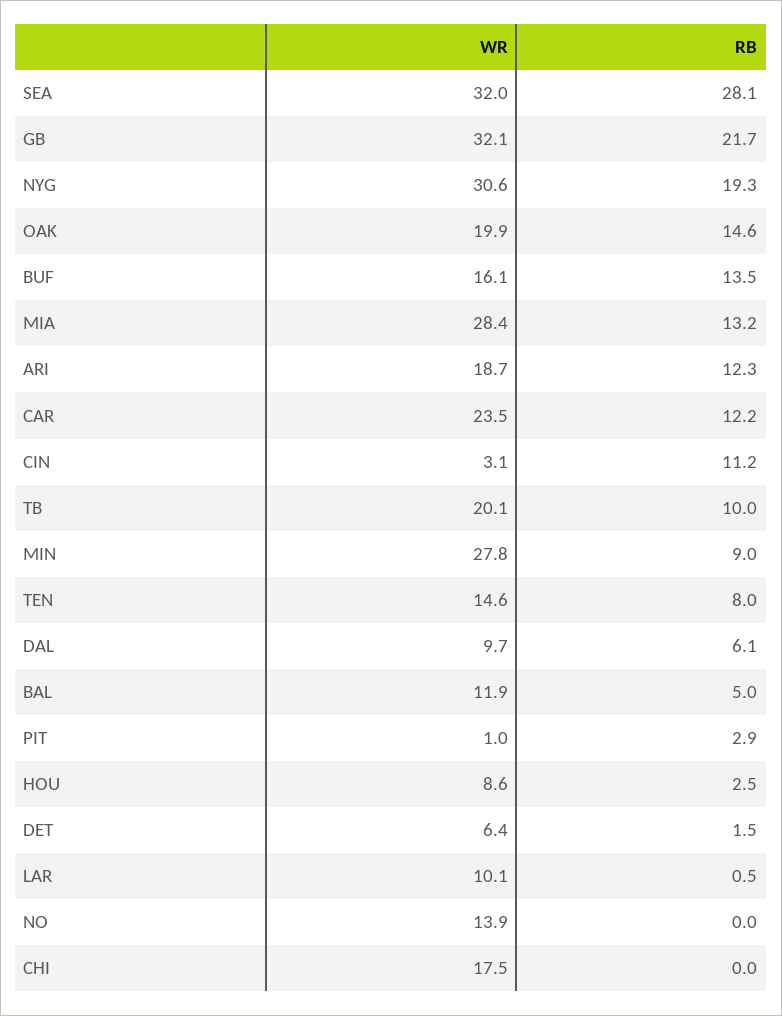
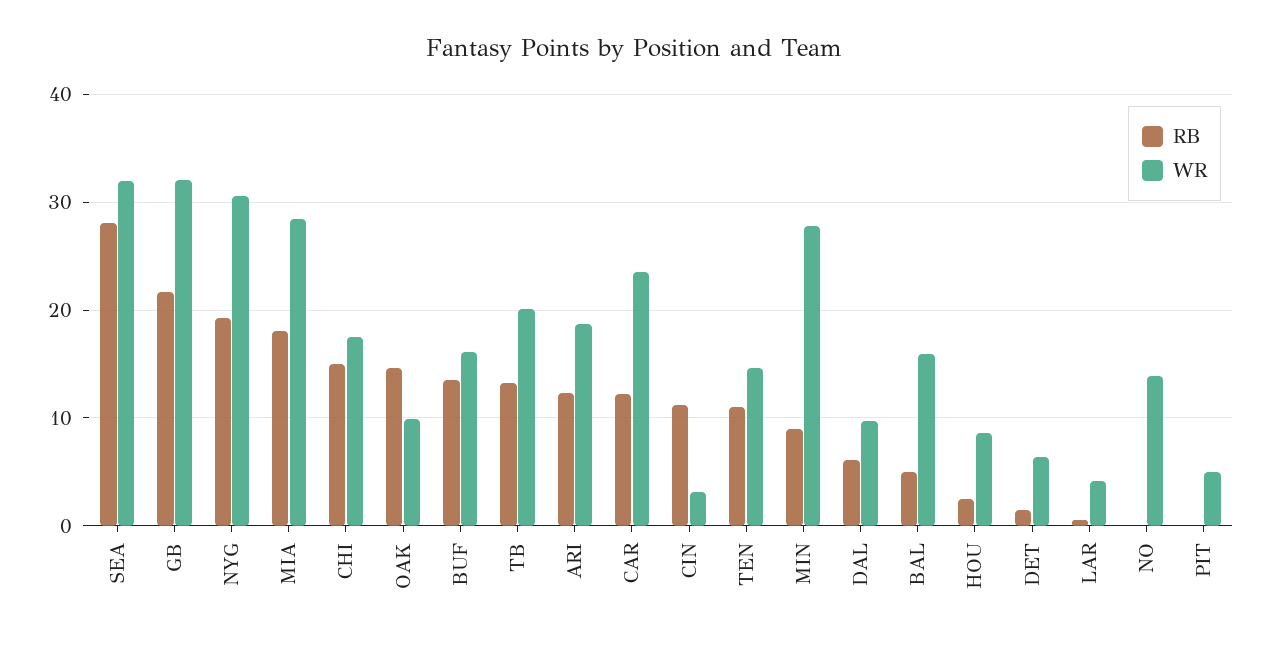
  {
    "WR": {
      "SEA": 32,
      "GB": 32.1,
      "NYG": 30.6,
-     "OAK": 19.9,
+     "OAK": 10,
      "BUF": 16.1,
      "MIA": 28.4,
      "ARI": 18.7,
      "CAR": 23.5,
      "CIN": 3.1,
      "TB": 20.1,
      "MIN": 27.8,
      "TEN": 14.6,
      "DAL": 9.7,
-     "BAL": 11.9,
+     "BAL": 16,
-     "PIT": 1,
+     "PIT": 5,
      "HOU": 8.6,
      "DET": 6.4,
-     "LAR": 10.1,
+     "LAR": 4,
      "NO": 13.9,
      "CHI": 17.5
    },
    "RB": {
      "SEA": 28.1,
      "GB": 21.7,
      "NYG": 19.3,
      "OAK": 14.6,
      "BUF": 13.5,
-     "MIA": 13.2,
+     "MIA": 18,
      "ARI": 12.3,
      "CAR": 12.2,
      "CIN": 11.2,
-     "TB": 10,
+     "TB": 13,
      "MIN": 9,
-     "TEN": 8,
+     "TEN": 11,
      "DAL": 6.1,
      "BAL": 5,
-     "PIT": 2.9,
+     "PIT": 0,
      "HOU": 2.5,
      "DET": 1.5,
      "LAR": 0.5,
      "NO": 0,
-     "CHI": 0
+     "CHI": 15
    }
  }

